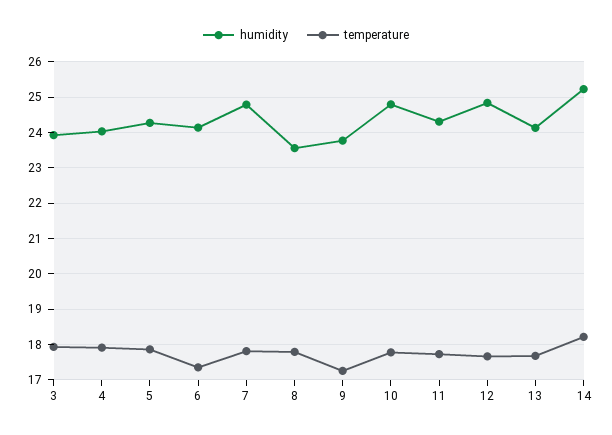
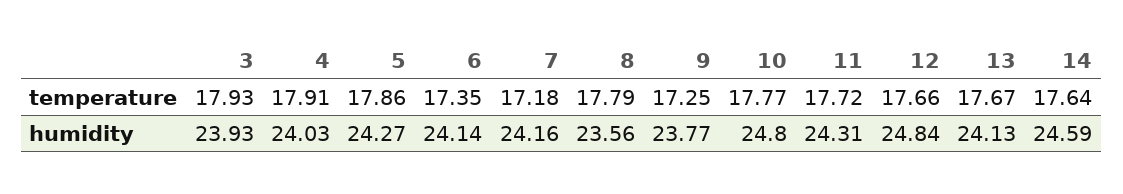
  {
    "humidity": {
      "3": 23.93,
      "4": 24.03,
      "5": 24.27,
      "6": 24.14,
-     "7": 24.8,
+     "7": 24.16,
      "8": 23.56,
      "9": 23.77,
      "10": 24.8,
      "11": 24.31,
      "12": 24.84,
      "13": 24.13,
-     "14": 25.2
+     "14": 24.59
    },
    "temperature": {
      "3": 17.93,
      "4": 17.91,
      "5": 17.86,
      "6": 17.35,
-     "7": 17.8,
+     "7": 17.18,
      "8": 17.79,
      "9": 17.25,
      "10": 17.77,
      "11": 17.72,
      "12": 17.66,
      "13": 17.67,
-     "14": 18.2
+     "14": 17.64
    }
  }

